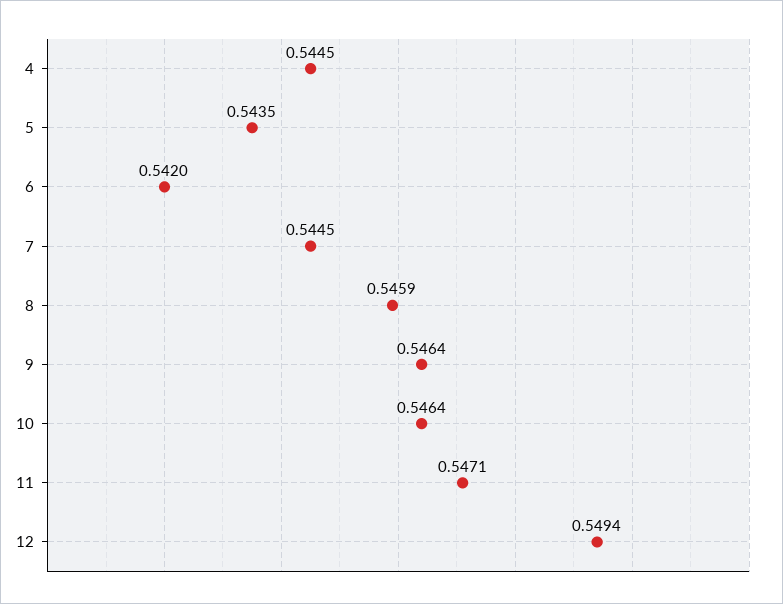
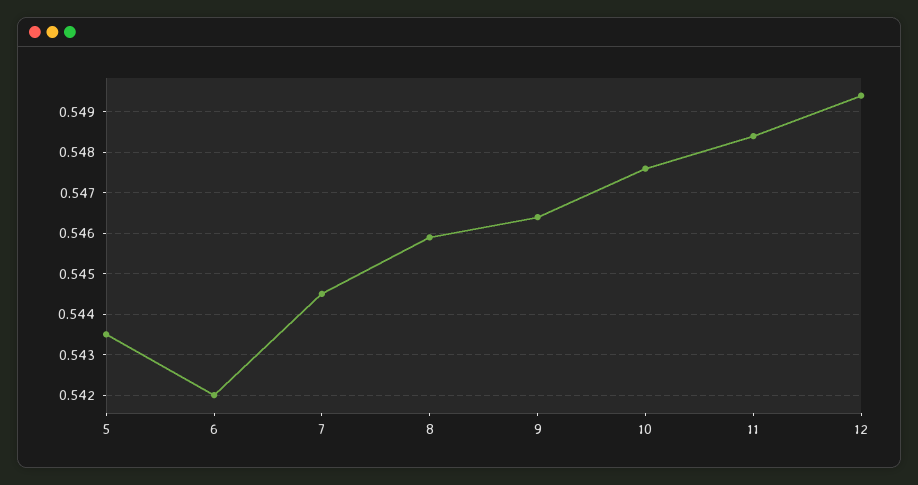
  {
-   "4": 0.5445,
    "5": 0.5435,
    "6": 0.542,
    "7": 0.5445,
    "8": 0.5459,
    "9": 0.5464,
-   "10": 0.5464,
+   "10": 0.5475,
-   "11": 0.5471,
+   "11": 0.5485,
    "12": 0.5494
  }

